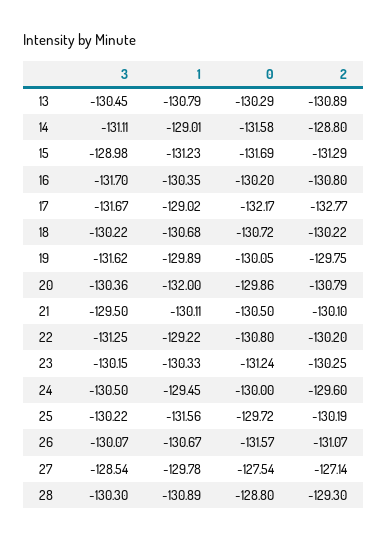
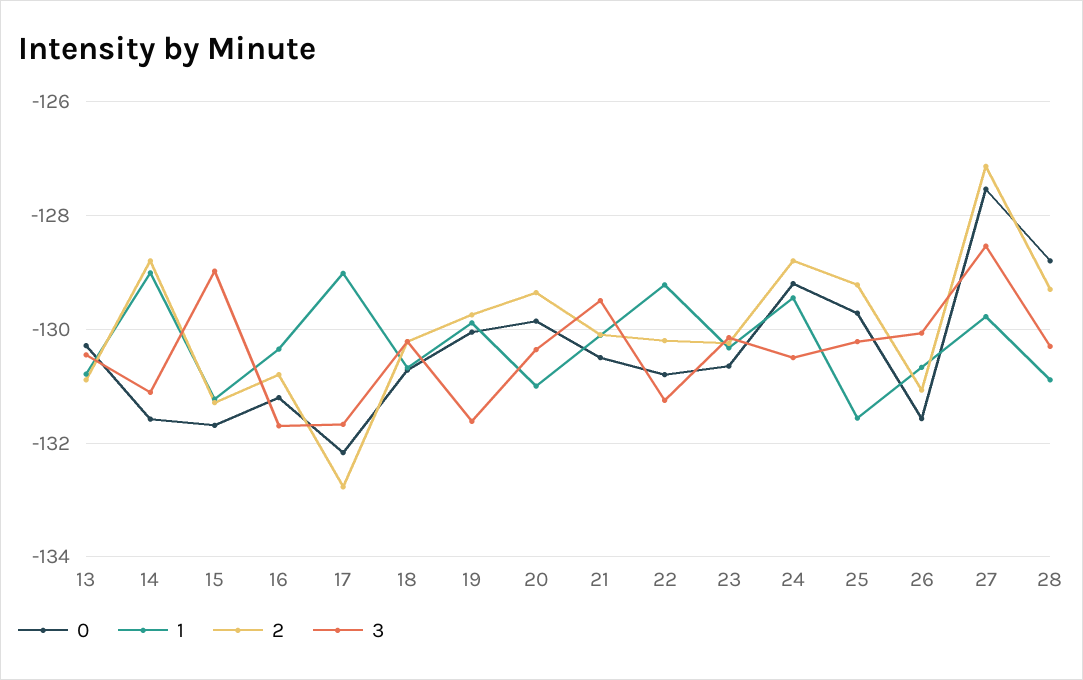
  {
    "3": {
      "13": -130.45,
      "14": -131.11,
      "15": -128.98,
      "16": -131.7,
      "17": -131.67,
      "18": -130.22,
      "19": -131.62,
      "20": -130.36,
      "21": -129.5,
      "22": -131.25,
      "23": -130.15,
      "24": -130.5,
      "25": -130.22,
      "26": -130.07,
      "27": -128.54,
      "28": -130.3
    },
    "1": {
      "13": -130.79,
      "14": -129.01,
      "15": -131.23,
      "16": -130.35,
      "17": -129.02,
      "18": -130.68,
      "19": -129.89,
-     "20": -132,
+     "20": -131,
      "21": -130.11,
      "22": -129.22,
      "23": -130.33,
      "24": -129.45,
      "25": -131.56,
      "26": -130.67,
      "27": -129.78,
      "28": -130.89
    },
    "0": {
      "13": -130.29,
      "14": -131.58,
      "15": -131.69,
-     "16": -130.2,
+     "16": -131.2,
      "17": -132.17,
      "18": -130.72,
      "19": -130.05,
      "20": -129.86,
      "21": -130.5,
      "22": -130.8,
-     "23": -131.24,
+     "23": -130.6,
-     "24": -130,
+     "24": -129.2,
      "25": -129.72,
      "26": -131.57,
      "27": -127.54,
      "28": -128.8
    },
    "2": {
      "13": -130.89,
      "14": -128.8,
      "15": -131.29,
      "16": -130.8,
      "17": -132.77,
      "18": -130.22,
      "19": -129.75,
-     "20": -130.79,
+     "20": -129.4,
      "21": -130.1,
      "22": -130.2,
      "23": -130.25,
-     "24": -129.6,
+     "24": -128.8,
-     "25": -130.19,
+     "25": -129.2,
      "26": -131.07,
      "27": -127.14,
      "28": -129.3
    }
  }

